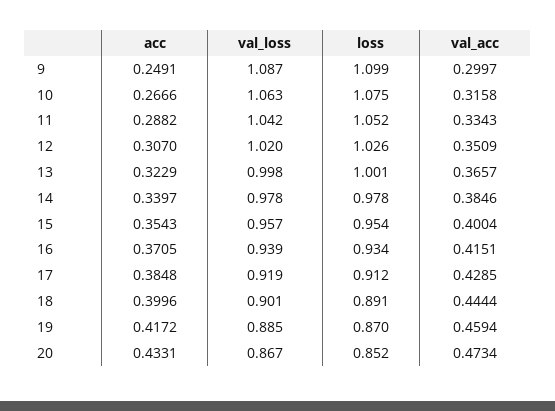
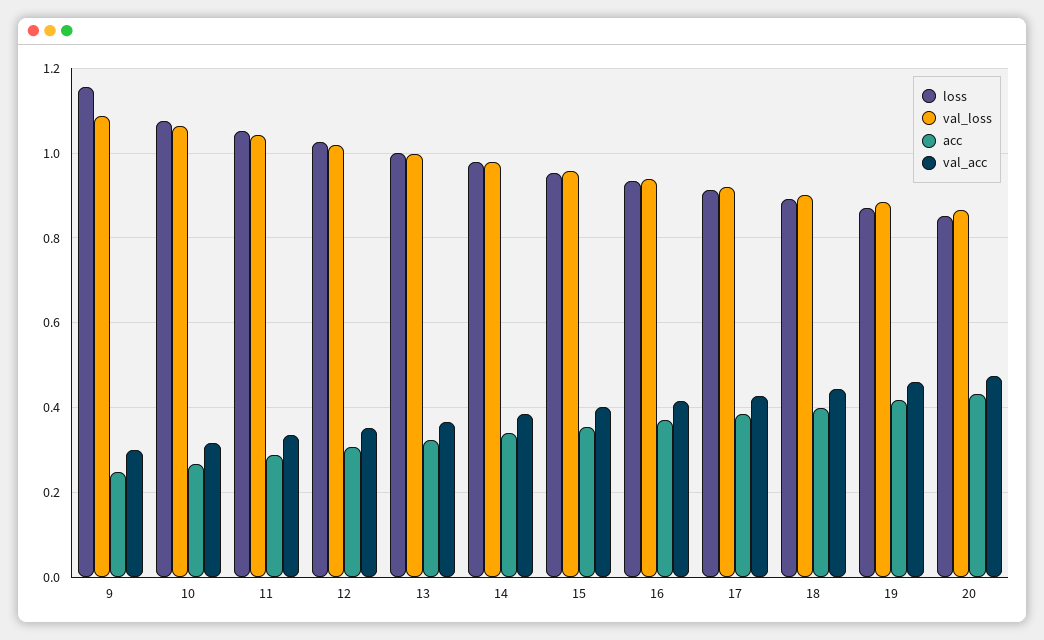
  {
    "acc": {
      "9": 0.2491,
      "10": 0.2666,
      "11": 0.2882,
      "12": 0.307,
      "13": 0.3229,
      "14": 0.3397,
      "15": 0.3543,
      "16": 0.3705,
      "17": 0.3848,
      "18": 0.3996,
      "19": 0.4172,
      "20": 0.4331
    },
    "val_loss": {
      "9": 1.087,
      "10": 1.063,
      "11": 1.042,
      "12": 1.02,
      "13": 0.998,
      "14": 0.978,
      "15": 0.957,
      "16": 0.939,
      "17": 0.919,
      "18": 0.901,
      "19": 0.885,
      "20": 0.867
    },
    "loss": {
-     "9": 1.099,
+     "9": 1.16,
      "10": 1.075,
      "11": 1.052,
      "12": 1.026,
      "13": 1.001,
      "14": 0.978,
      "15": 0.954,
      "16": 0.934,
      "17": 0.912,
      "18": 0.891,
      "19": 0.87,
      "20": 0.852
    },
    "val_acc": {
      "9": 0.2997,
      "10": 0.3158,
      "11": 0.3343,
      "12": 0.3509,
      "13": 0.3657,
      "14": 0.3846,
      "15": 0.4004,
      "16": 0.4151,
      "17": 0.4285,
      "18": 0.4444,
      "19": 0.4594,
      "20": 0.4734
    }
  }

